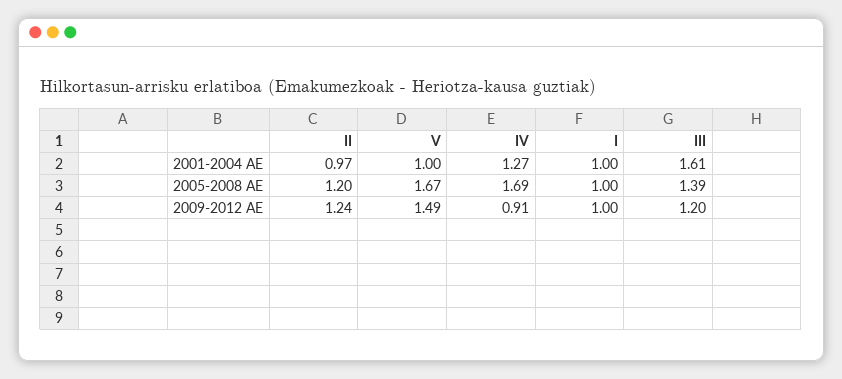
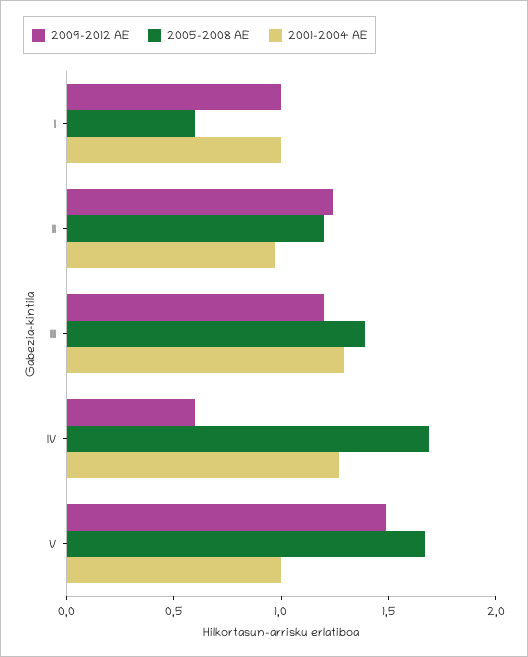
  {
    "2001-2004 AE": {
      "II": 0.97,
      "V": 1,
      "IV": 1.27,
      "I": 1,
-     "III": 1.61
+     "III": 1.3
    },
    "2005-2008 AE": {
      "II": 1.2,
      "V": 1.67,
      "IV": 1.69,
-     "I": 1,
+     "I": 0.6,
      "III": 1.39
    },
    "2009-2012 AE": {
      "II": 1.24,
      "V": 1.49,
-     "IV": 0.91,
+     "IV": 0.6,
      "I": 1,
      "III": 1.2
    }
  }

